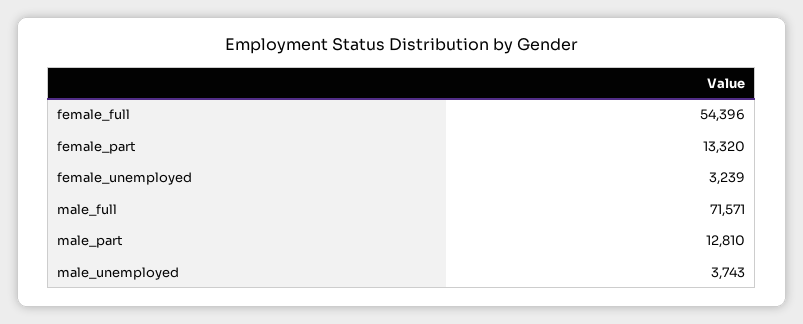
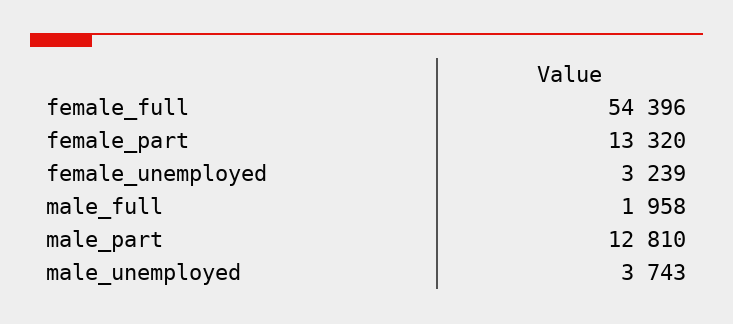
  {
    "female_full": 54396,
    "female_part": 13320,
    "female_unemployed": 3239,
-   "male_full": 71571,
+   "male_full": 1958,
    "male_part": 12810,
    "male_unemployed": 3743
  }

